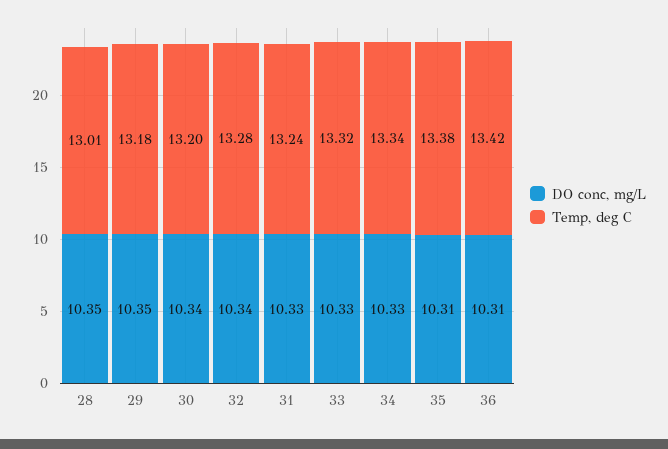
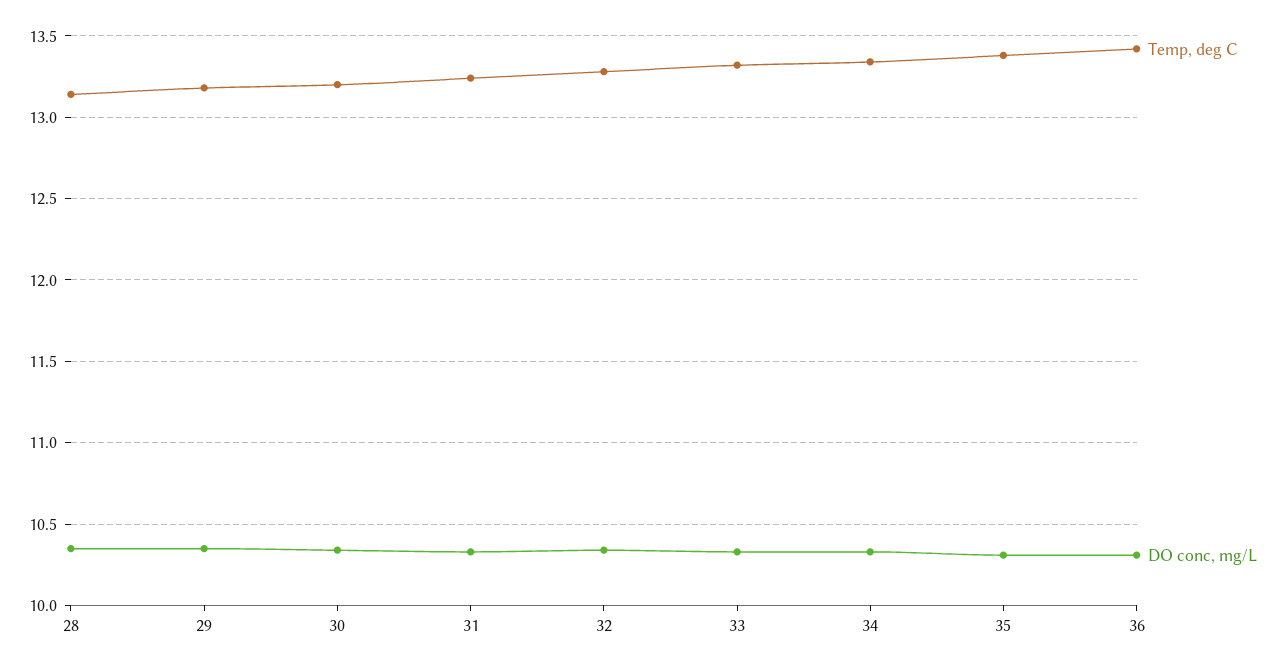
  {
    "DO conc, mg/L": {
      "28": 10.35,
      "29": 10.35,
      "30": 10.34,
      "32": 10.34,
      "31": 10.33,
      "33": 10.33,
      "34": 10.33,
      "35": 10.31,
      "36": 10.31
    },
    "Temp, deg C": {
-     "28": 13.01,
+     "28": 13.15,
      "29": 13.18,
      "30": 13.2,
      "32": 13.28,
      "31": 13.24,
      "33": 13.32,
      "34": 13.34,
      "35": 13.38,
      "36": 13.42
    }
  }

